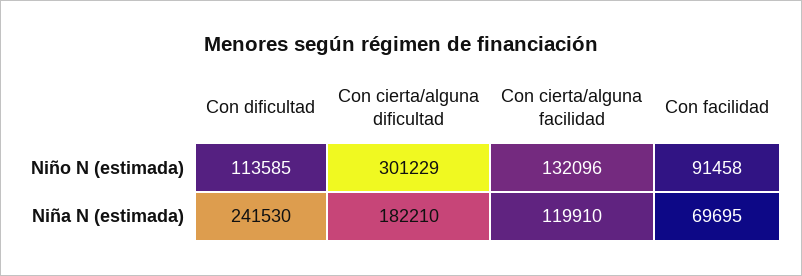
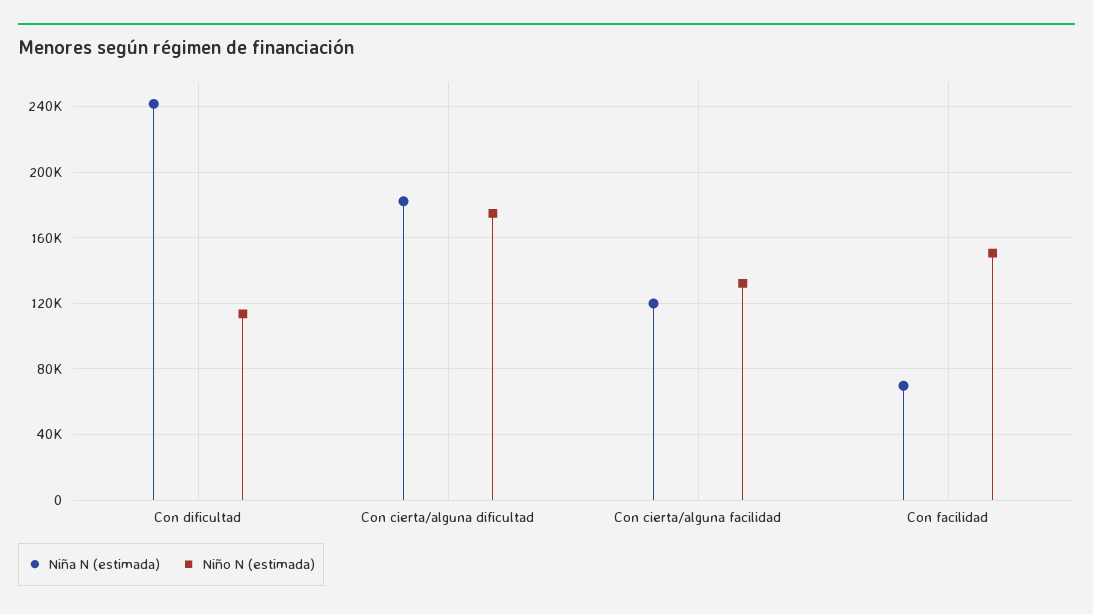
  {
    "Niño N (estimada)": {
      "Con dificultad": 113585,
-     "Con cierta/alguna dificultad": 301229,
+     "Con cierta/alguna dificultad": 175000,
      "Con cierta/alguna facilidad": 132096,
-     "Con facilidad": 91458
+     "Con facilidad": 150000
    },
    "Niña N (estimada)": {
      "Con dificultad": 241530,
      "Con cierta/alguna dificultad": 182210,
      "Con cierta/alguna facilidad": 119910,
      "Con facilidad": 69695
    }
  }

